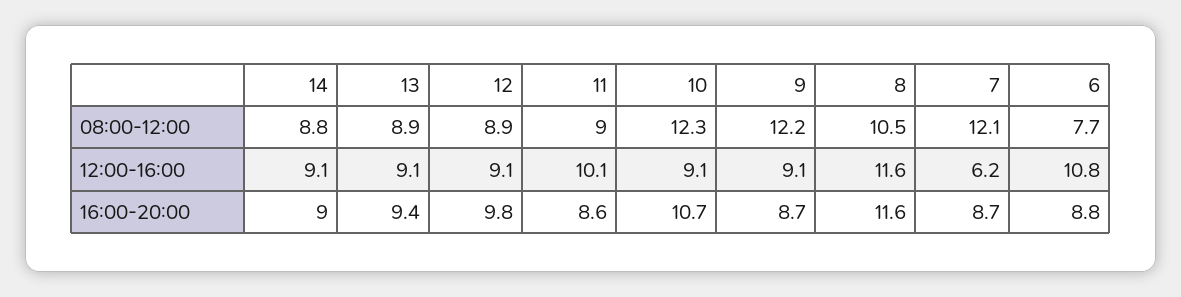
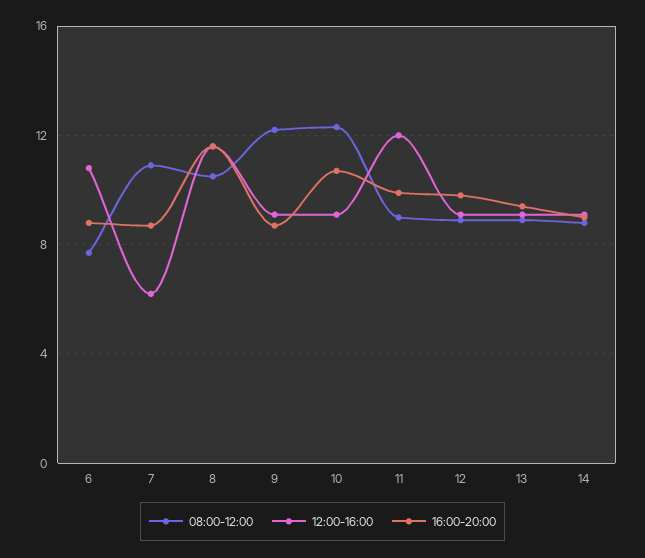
  {
    "08:00-12:00": {
      "14": 8.8,
      "13": 8.9,
      "12": 8.9,
      "11": 9,
      "10": 12.3,
      "9": 12.2,
      "8": 10.5,
-     "7": 12.1,
+     "7": 11,
      "6": 7.7
    },
    "12:00-16:00": {
      "14": 9.1,
      "13": 9.1,
      "12": 9.1,
-     "11": 10.1,
+     "11": 12,
      "10": 9.1,
      "9": 9.1,
      "8": 11.6,
      "7": 6.2,
      "6": 10.8
    },
    "16:00-20:00": {
      "14": 9,
      "13": 9.4,
      "12": 9.8,
-     "11": 8.6,
+     "11": 10,
      "10": 10.7,
      "9": 8.7,
      "8": 11.6,
      "7": 8.7,
      "6": 8.8
    }
  }

